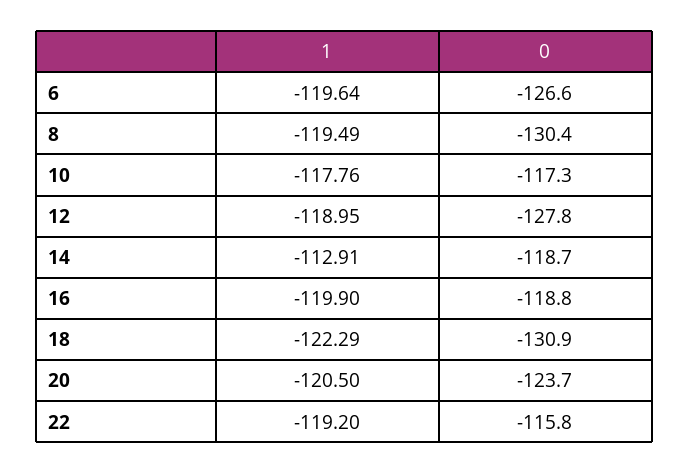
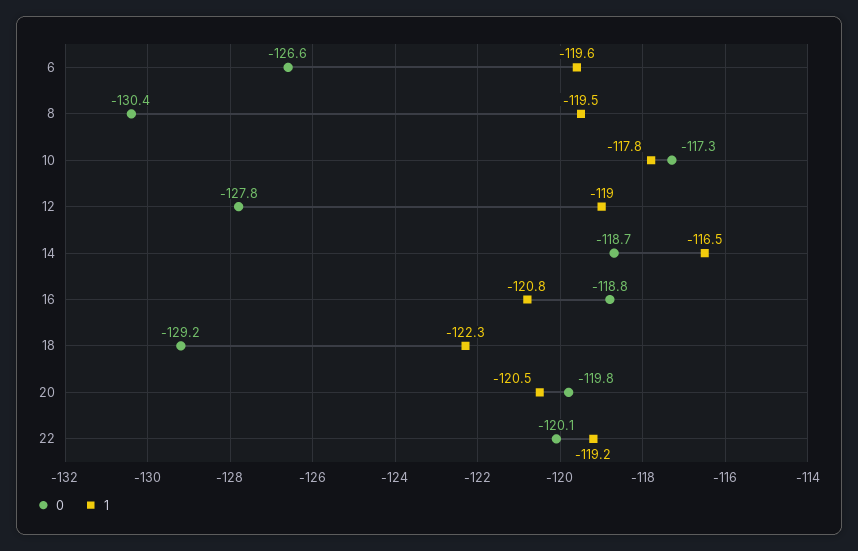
  {
    "1": {
      "6": -119.64,
      "8": -119.49,
      "10": -117.76,
      "12": -118.95,
-     "14": -112.91,
+     "14": -116.5,
-     "16": -119.9,
+     "16": -120.8,
      "18": -122.29,
      "20": -120.5,
      "22": -119.2
    },
    "0": {
      "6": -126.6,
      "8": -130.4,
      "10": -117.3,
      "12": -127.8,
      "14": -118.7,
      "16": -118.8,
-     "18": -130.9,
+     "18": -129.2,
-     "20": -123.7,
+     "20": -119.8,
-     "22": -115.8
+     "22": -120.1
    }
  }

